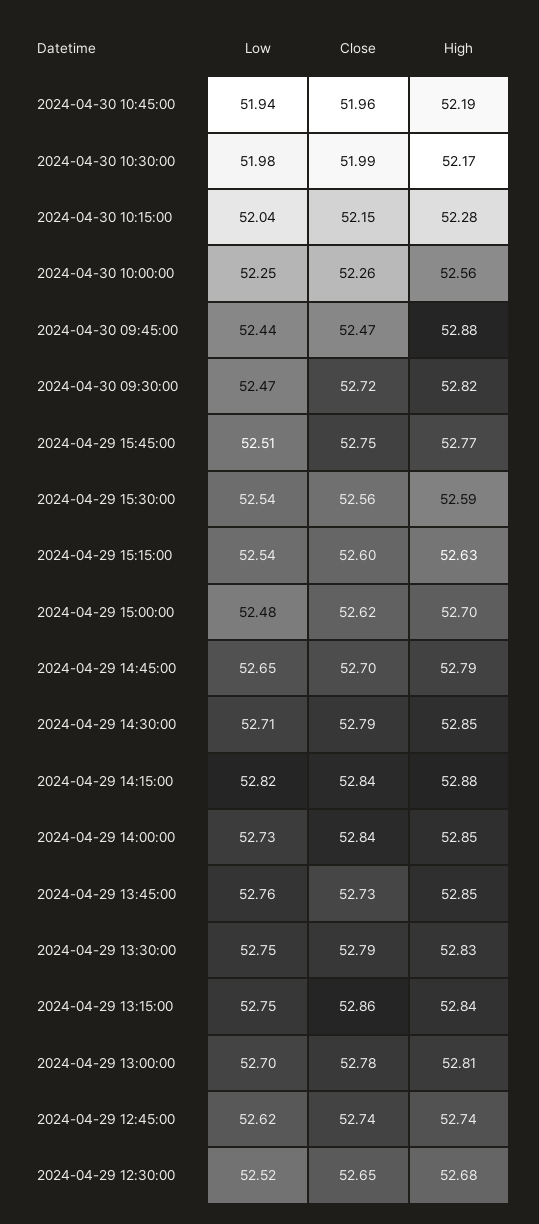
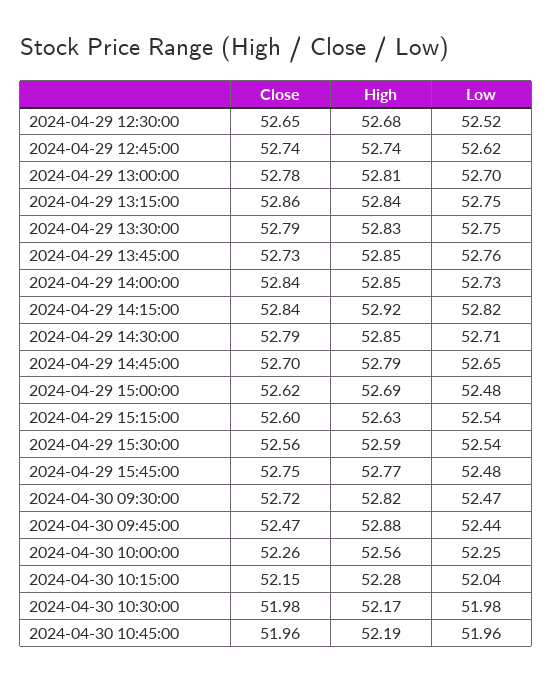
  {
    "Low": {
-     "2024-04-30 10:45:00": 51.94,
+     "2024-04-30 10:45:00": 51.96,
      "2024-04-30 10:30:00": 51.98,
      "2024-04-30 10:15:00": 52.04,
      "2024-04-30 10:00:00": 52.25,
      "2024-04-30 09:45:00": 52.44,
      "2024-04-30 09:30:00": 52.47,
-     "2024-04-29 15:45:00": 52.51,
+     "2024-04-29 15:45:00": 52.48,
      "2024-04-29 15:30:00": 52.54,
      "2024-04-29 15:15:00": 52.54,
      "2024-04-29 15:00:00": 52.48,
      "2024-04-29 14:45:00": 52.65,
      "2024-04-29 14:30:00": 52.71,
      "2024-04-29 14:15:00": 52.82,
      "2024-04-29 14:00:00": 52.73,
      "2024-04-29 13:45:00": 52.76,
      "2024-04-29 13:30:00": 52.75,
      "2024-04-29 13:15:00": 52.75,
      "2024-04-29 13:00:00": 52.7,
      "2024-04-29 12:45:00": 52.62,
      "2024-04-29 12:30:00": 52.52
    },
    "Close": {
      "2024-04-30 10:45:00": 51.96,
-     "2024-04-30 10:30:00": 51.99,
+     "2024-04-30 10:30:00": 51.98,
      "2024-04-30 10:15:00": 52.15,
      "2024-04-30 10:00:00": 52.26,
      "2024-04-30 09:45:00": 52.47,
      "2024-04-30 09:30:00": 52.72,
      "2024-04-29 15:45:00": 52.75,
      "2024-04-29 15:30:00": 52.56,
      "2024-04-29 15:15:00": 52.6,
      "2024-04-29 15:00:00": 52.62,
      "2024-04-29 14:45:00": 52.7,
      "2024-04-29 14:30:00": 52.79,
      "2024-04-29 14:15:00": 52.84,
      "2024-04-29 14:00:00": 52.84,
      "2024-04-29 13:45:00": 52.73,
      "2024-04-29 13:30:00": 52.79,
      "2024-04-29 13:15:00": 52.86,
      "2024-04-29 13:00:00": 52.78,
      "2024-04-29 12:45:00": 52.74,
      "2024-04-29 12:30:00": 52.65
    },
    "High": {
      "2024-04-30 10:45:00": 52.19,
      "2024-04-30 10:30:00": 52.17,
      "2024-04-30 10:15:00": 52.28,
      "2024-04-30 10:00:00": 52.56,
      "2024-04-30 09:45:00": 52.88,
      "2024-04-30 09:30:00": 52.82,
      "2024-04-29 15:45:00": 52.77,
      "2024-04-29 15:30:00": 52.59,
      "2024-04-29 15:15:00": 52.63,
-     "2024-04-29 15:00:00": 52.7,
+     "2024-04-29 15:00:00": 52.69,
      "2024-04-29 14:45:00": 52.79,
      "2024-04-29 14:30:00": 52.85,
-     "2024-04-29 14:15:00": 52.88,
+     "2024-04-29 14:15:00": 52.92,
      "2024-04-29 14:00:00": 52.85,
      "2024-04-29 13:45:00": 52.85,
      "2024-04-29 13:30:00": 52.83,
      "2024-04-29 13:15:00": 52.84,
      "2024-04-29 13:00:00": 52.81,
      "2024-04-29 12:45:00": 52.74,
      "2024-04-29 12:30:00": 52.68
    }
  }

